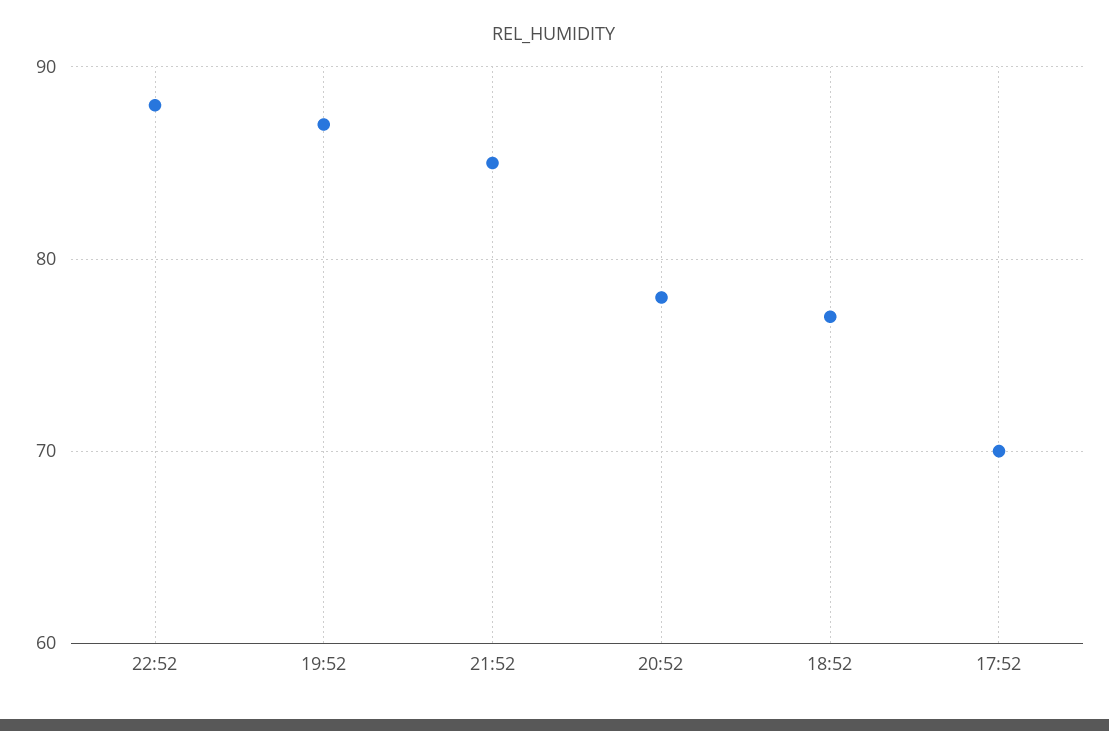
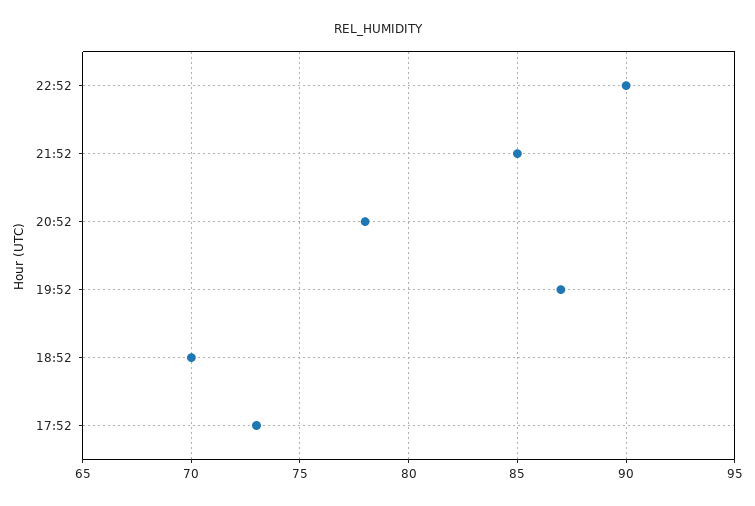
  {
-   "22:52": 88,
+   "22:52": 90,
    "19:52": 87,
    "21:52": 85,
    "20:52": 78,
-   "18:52": 77,
+   "18:52": 70,
-   "17:52": 70
+   "17:52": 73
  }

